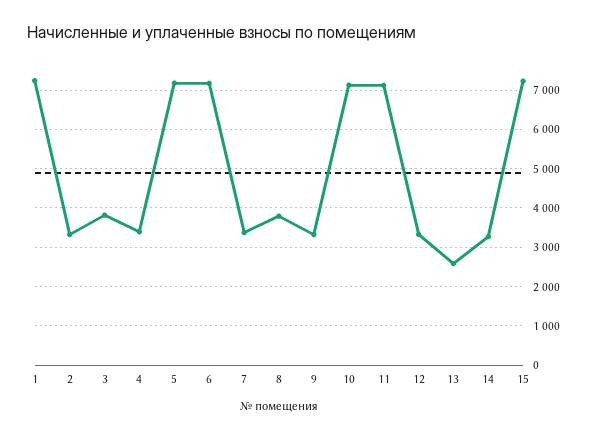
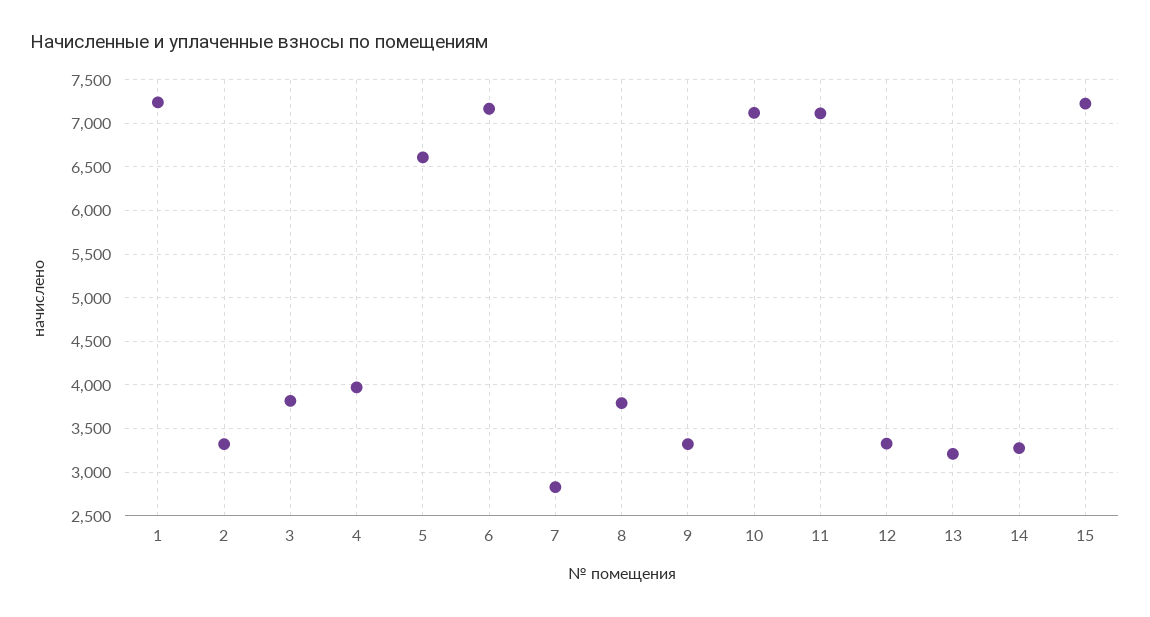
  {
    "1": 7200,
    "2": 3300,
    "3": 3800,
-   "4": 3400,
+   "4": 4000,
-   "5": 7200,
+   "5": 6600,
    "6": 7200,
-   "7": 3400,
+   "7": 2800,
    "8": 3800,
    "9": 3300,
    "10": 7100,
    "11": 7100,
    "12": 3300,
-   "13": 2600,
+   "13": 3200,
    "14": 3300,
    "15": 7200
  }

